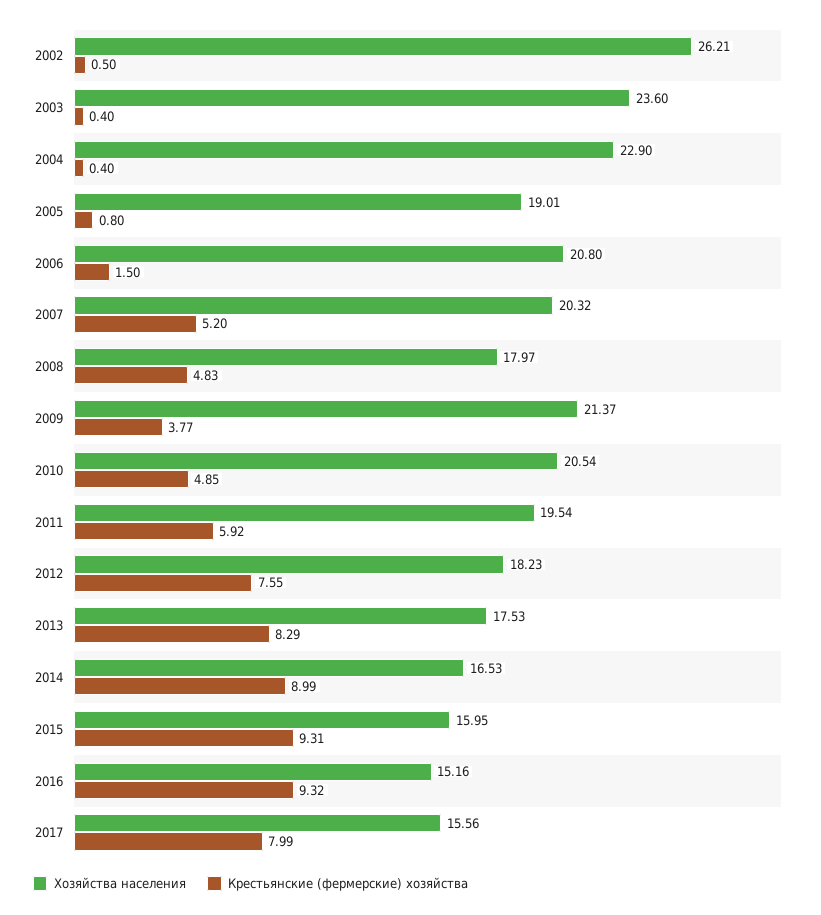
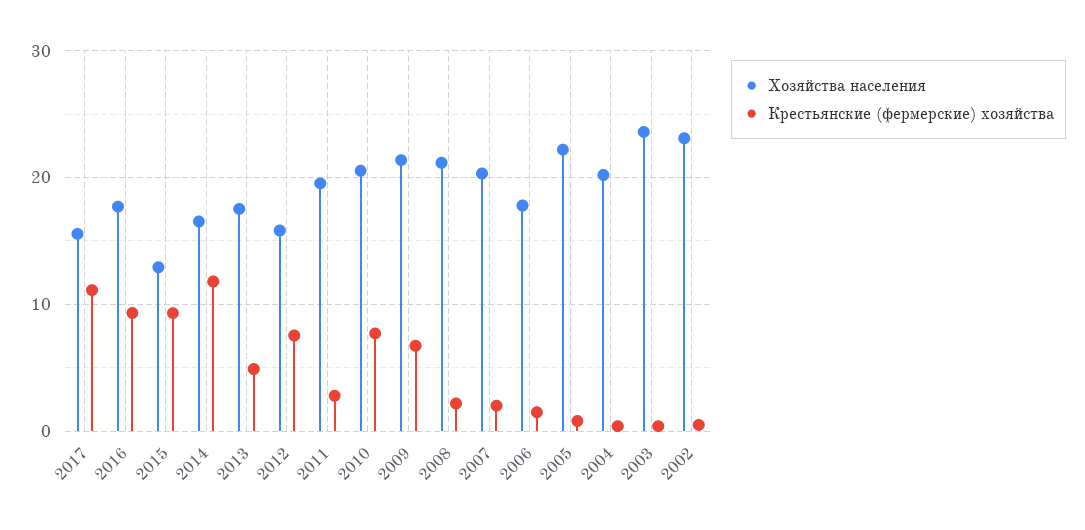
  {
    "Хозяйства населения": {
-     "2002": 26.21,
+     "2002": 23,
      "2003": 23.6,
-     "2004": 22.9,
+     "2004": 20,
-     "2005": 19.01,
+     "2005": 22,
-     "2006": 20.8,
+     "2006": 18,
      "2007": 20.32,
-     "2008": 17.97,
+     "2008": 21,
      "2009": 21.37,
      "2010": 20.54,
      "2011": 19.54,
-     "2012": 18.23,
+     "2012": 16,
      "2013": 17.53,
      "2014": 16.53,
-     "2015": 15.95,
+     "2015": 13,
-     "2016": 15.16,
+     "2016": 18,
      "2017": 15.56
    },
    "Крестьянские (фермерские) хозяйства": {
      "2002": 0.5,
      "2003": 0.4,
      "2004": 0.4,
      "2005": 0.8,
      "2006": 1.5,
-     "2007": 5.2,
+     "2007": 2,
-     "2008": 4.83,
+     "2008": 2,
-     "2009": 3.77,
+     "2009": 7,
-     "2010": 4.85,
+     "2010": 8,
-     "2011": 5.92,
+     "2011": 3,
      "2012": 7.55,
-     "2013": 8.29,
+     "2013": 5,
-     "2014": 8.99,
+     "2014": 12,
      "2015": 9.31,
      "2016": 9.32,
-     "2017": 7.99
+     "2017": 11
    }
  }

